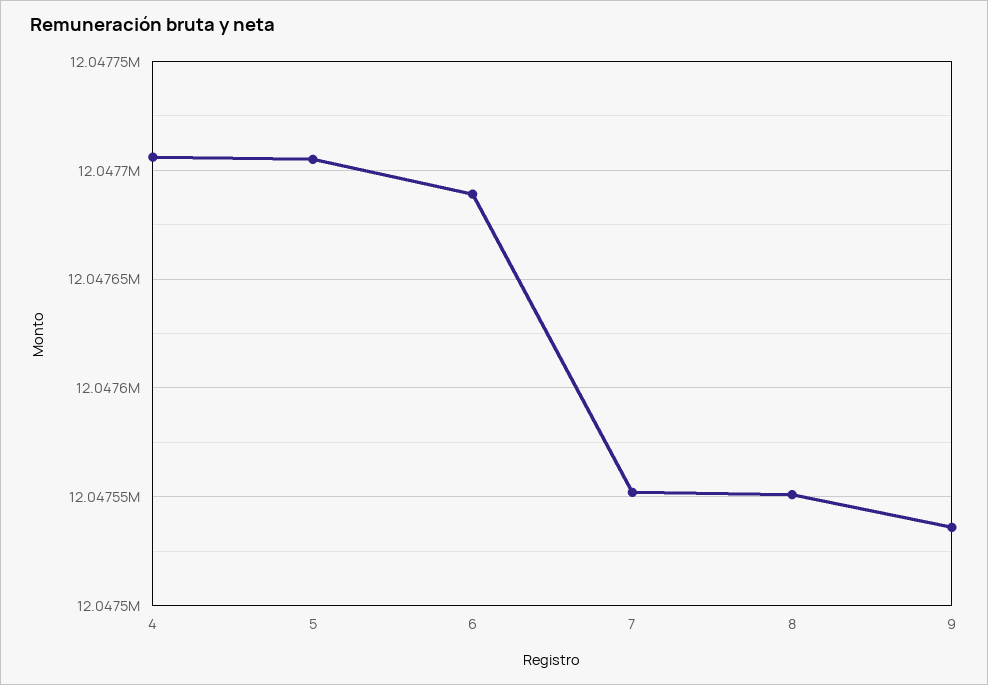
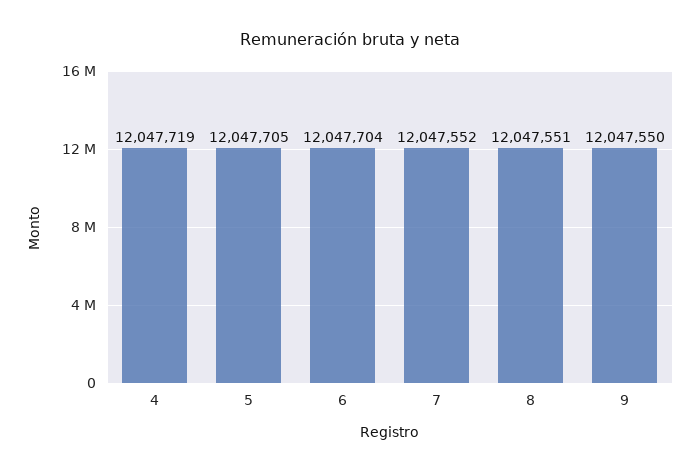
  {
-   "4": 12047705,
+   "4": 12047719,
    "5": 12047705,
-   "6": 12047690,
+   "6": 12047704,
    "7": 12047552,
    "8": 12047551,
-   "9": 12047535
+   "9": 12047550
  }

